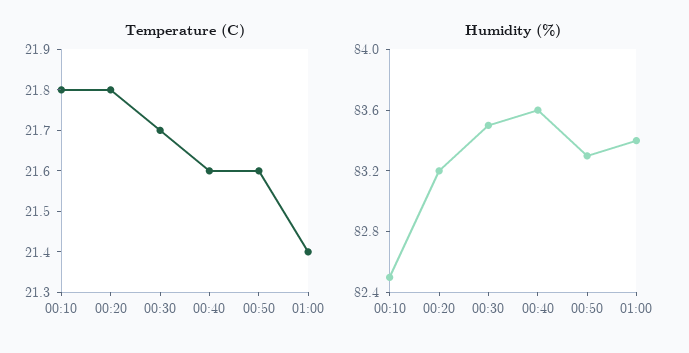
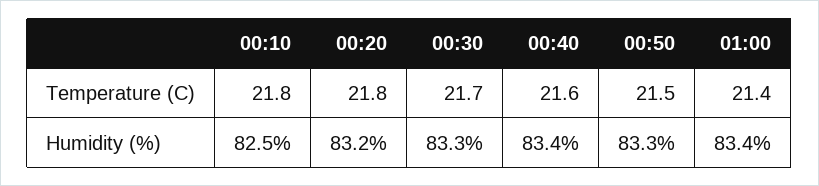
  {
    "Temperature (C)": {
      "00:10": 21.8,
      "00:20": 21.8,
      "00:30": 21.7,
      "00:40": 21.6,
-     "00:50": 21.6,
+     "00:50": 21.5,
      "01:00": 21.4
    },
    "Humidity (%)": {
      "00:10": 82.5,
      "00:20": 83.2,
-     "00:30": 83.5,
+     "00:30": 83.3,
-     "00:40": 83.6,
+     "00:40": 83.4,
      "00:50": 83.3,
      "01:00": 83.4
    }
  }

